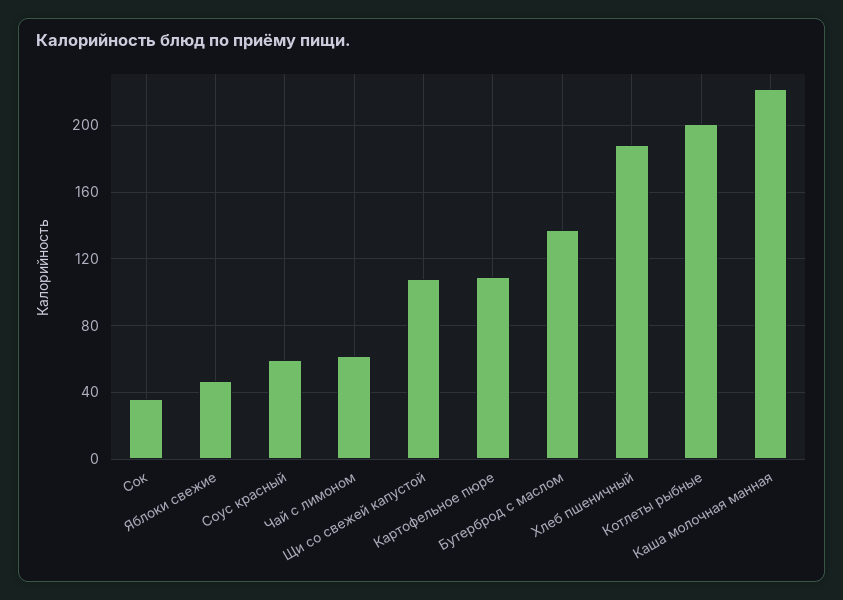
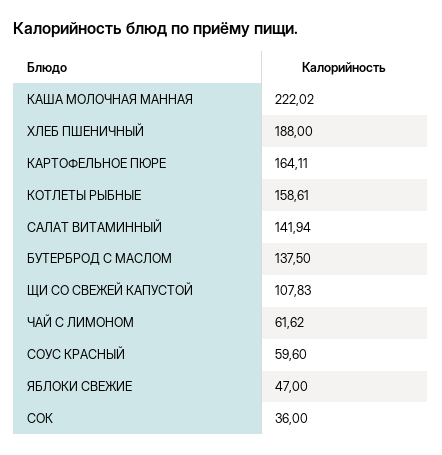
  {
    "Сок": 36,
    "Яблоки свежие": 47,
    "Соус красный": 59.6,
    "Чай с лимоном": 61.62,
    "Щи со свежей капустой": 107.83,
-   "Картофельное пюре": 110,
+   "Картофельное пюре": 164.11,
    "Бутерброд с маслом": 137.5,
    "Хлеб пшеничный": 188,
-   "Котлеты рыбные": 200,
+   "Котлеты рыбные": 158.61,
-   "Каша молочная манная": 222.02
+   "Каша молочная манная": 222.02,
+   "САЛАТ ВИТАМИННЫЙ": 141.94
  }

